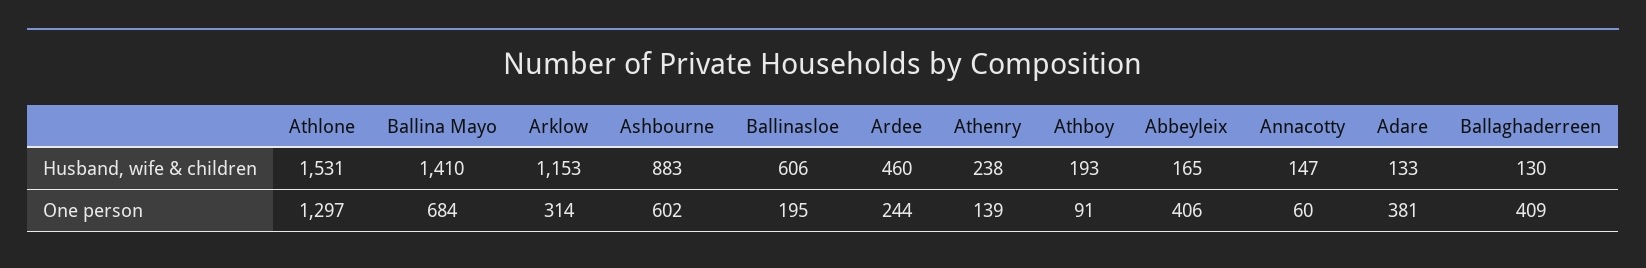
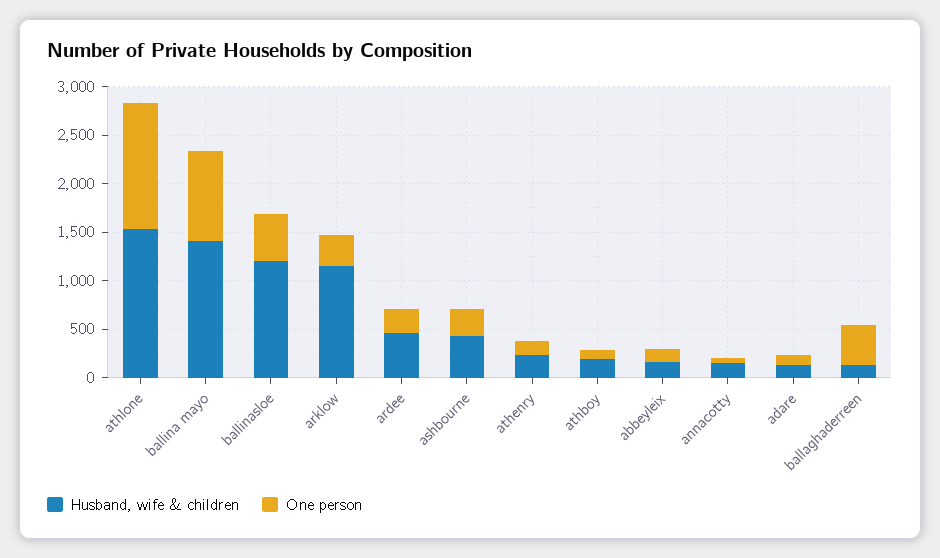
  {
    "Husband, wife & children": {
      "Athlone": 1531,
      "Ballina Mayo": 1410,
      "Arklow": 1153,
-     "Ashbourne": 883,
+     "Ashbourne": 400,
-     "Ballinasloe": 606,
+     "Ballinasloe": 1200,
      "Ardee": 460,
      "Athenry": 238,
      "Athboy": 193,
      "Abbeyleix": 165,
      "Annacotty": 147,
      "Adare": 133,
      "Ballaghaderreen": 130
    },
    "One person": {
      "Athlone": 1297,
-     "Ballina Mayo": 684,
+     "Ballina Mayo": 900,
      "Arklow": 314,
-     "Ashbourne": 602,
+     "Ashbourne": 300,
-     "Ballinasloe": 195,
+     "Ballinasloe": 500,
      "Ardee": 244,
      "Athenry": 139,
      "Athboy": 91,
-     "Abbeyleix": 406,
+     "Abbeyleix": 100,
      "Annacotty": 60,
-     "Adare": 381,
+     "Adare": 100,
      "Ballaghaderreen": 409
    }
  }

